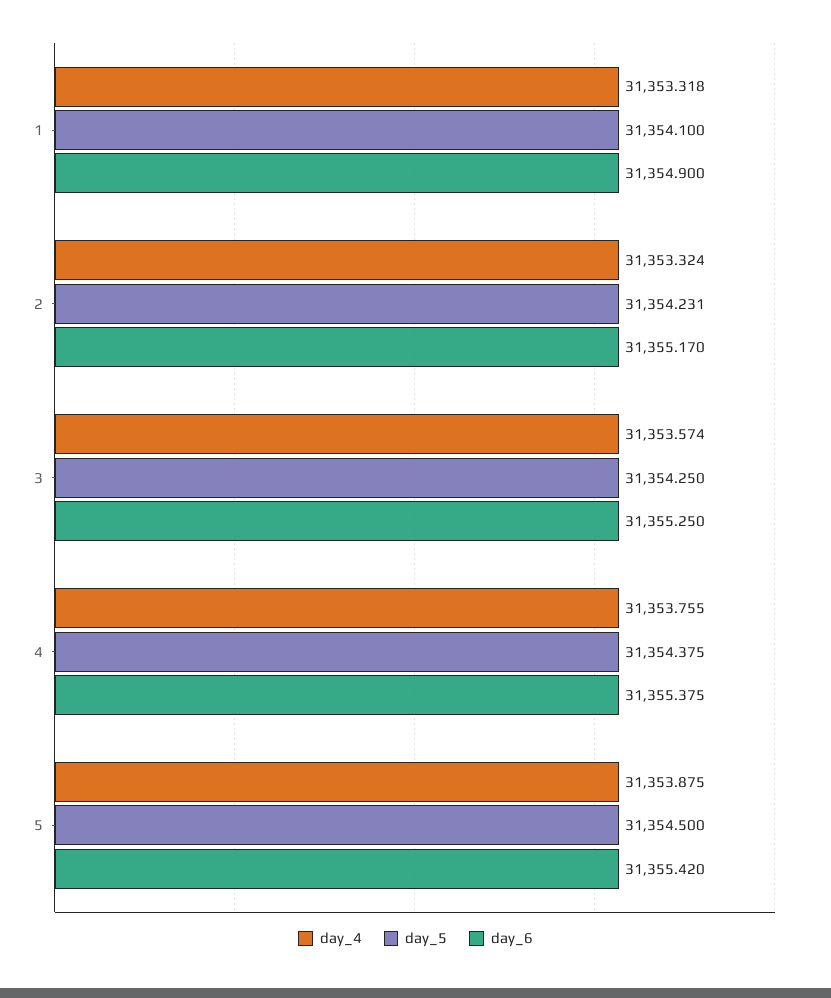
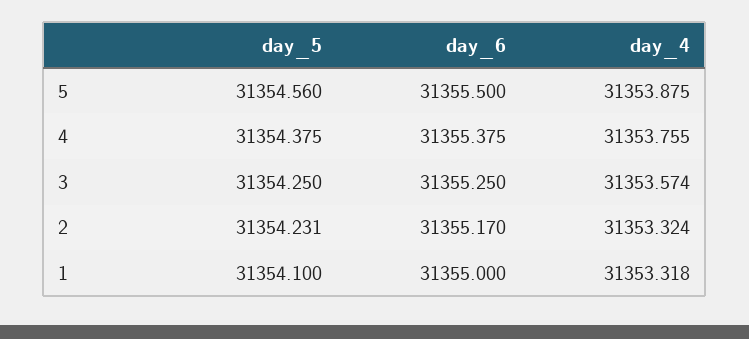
  {
    "day_4": {
      "1": 31353.318,
      "2": 31353.324,
      "3": 31353.574,
      "4": 31353.755,
      "5": 31353.875
    },
    "day_5": {
      "1": 31354.1,
      "2": 31354.231,
      "3": 31354.25,
      "4": 31354.375,
-     "5": 31354.5
+     "5": 31354.56
    },
    "day_6": {
-     "1": 31354.9,
+     "1": 31355,
      "2": 31355.17,
      "3": 31355.25,
      "4": 31355.375,
-     "5": 31355.42
+     "5": 31355.5
    }
  }

